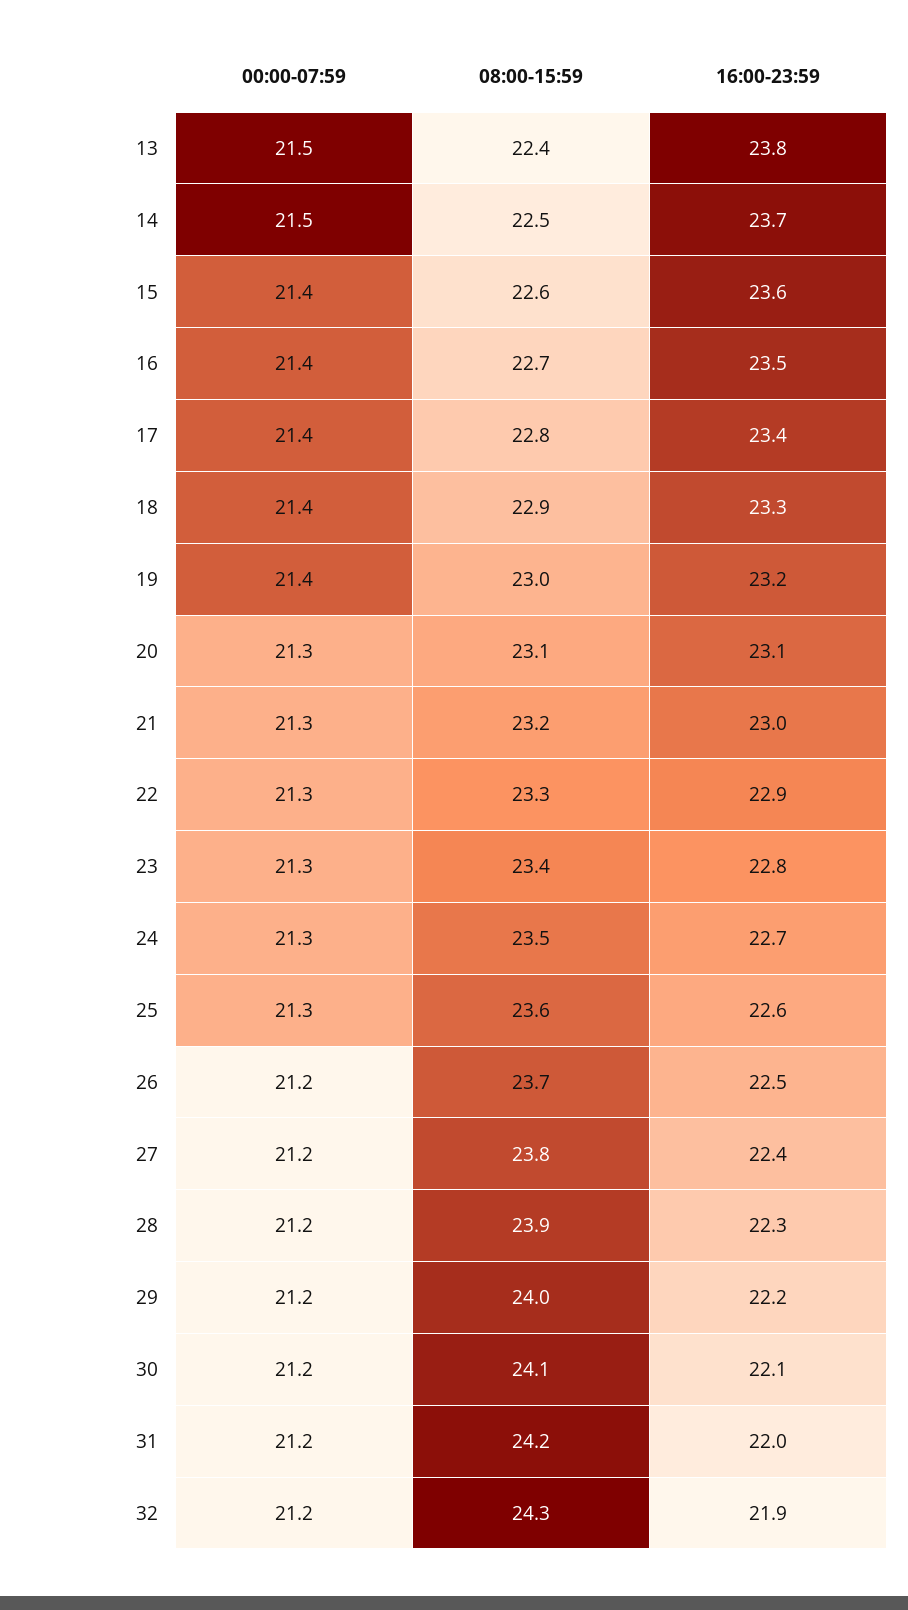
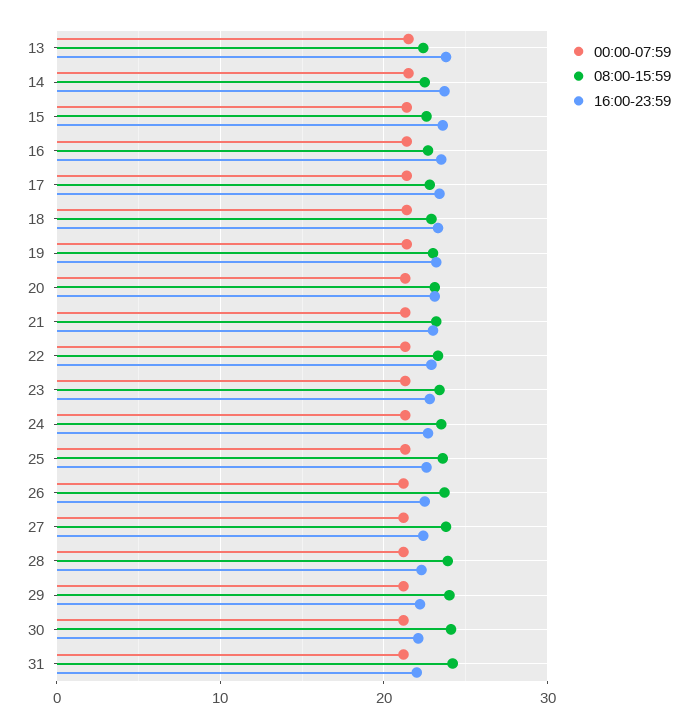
  {
    "00:00-07:59": {
      "13": 21.5,
      "14": 21.5,
      "15": 21.4,
      "16": 21.4,
      "17": 21.4,
      "18": 21.4,
      "19": 21.4,
      "20": 21.3,
      "21": 21.3,
      "22": 21.3,
      "23": 21.3,
      "24": 21.3,
      "25": 21.3,
      "26": 21.2,
      "27": 21.2,
      "28": 21.2,
      "29": 21.2,
      "30": 21.2,
-     "31": 21.2,
+     "31": 21.2
-     "32": 21.2
    },
    "08:00-15:59": {
      "13": 22.4,
      "14": 22.5,
      "15": 22.6,
      "16": 22.7,
      "17": 22.8,
      "18": 22.9,
      "19": 23,
      "20": 23.1,
      "21": 23.2,
      "22": 23.3,
      "23": 23.4,
      "24": 23.5,
      "25": 23.6,
      "26": 23.7,
      "27": 23.8,
      "28": 23.9,
      "29": 24,
      "30": 24.1,
-     "31": 24.2,
+     "31": 24.2
-     "32": 24.3
    },
    "16:00-23:59": {
      "13": 23.8,
      "14": 23.7,
      "15": 23.6,
      "16": 23.5,
      "17": 23.4,
      "18": 23.3,
      "19": 23.2,
      "20": 23.1,
      "21": 23,
      "22": 22.9,
      "23": 22.8,
      "24": 22.7,
      "25": 22.6,
      "26": 22.5,
      "27": 22.4,
      "28": 22.3,
      "29": 22.2,
      "30": 22.1,
-     "31": 22,
+     "31": 22
-     "32": 21.9
    }
  }

